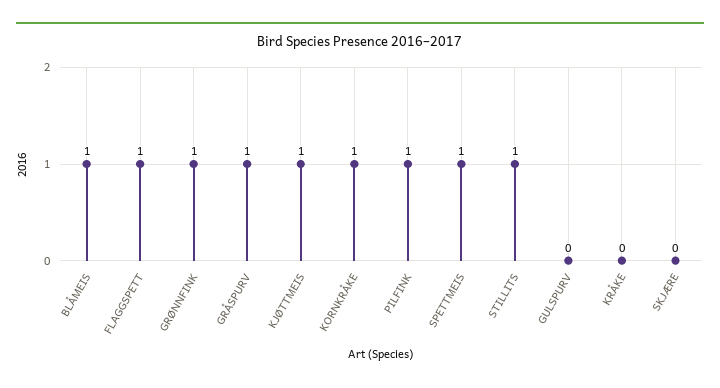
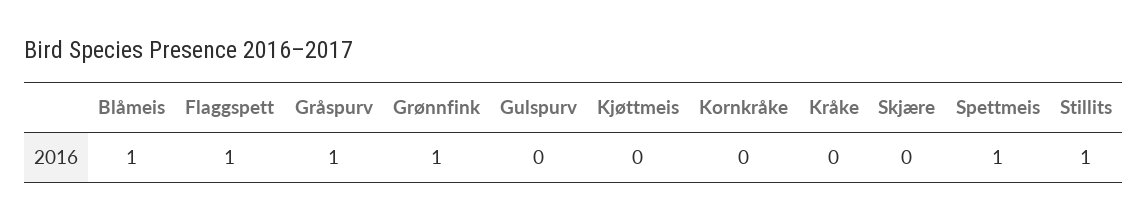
  {
    "BLÅMEIS": 1,
    "FLAGGSPETT": 1,
    "GRØNNFINK": 1,
    "GRÅSPURV": 1,
-   "KJØTTMEIS": 1,
+   "KJØTTMEIS": 0,
-   "KORNKRÅKE": 1,
+   "KORNKRÅKE": 0,
-   "PILFINK": 1,
    "SPETTMEIS": 1,
    "STILLITS": 1,
    "GULSPURV": 0,
    "KRÅKE": 0,
    "SKJÆRE": 0
  }

